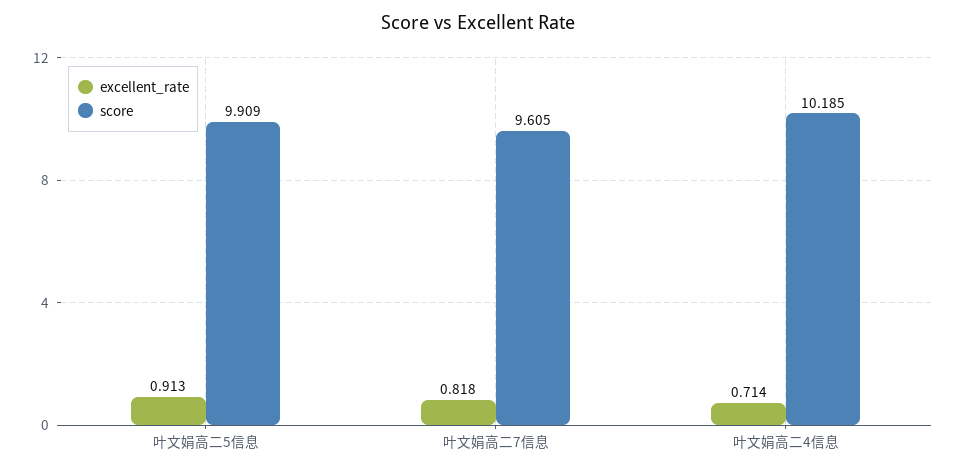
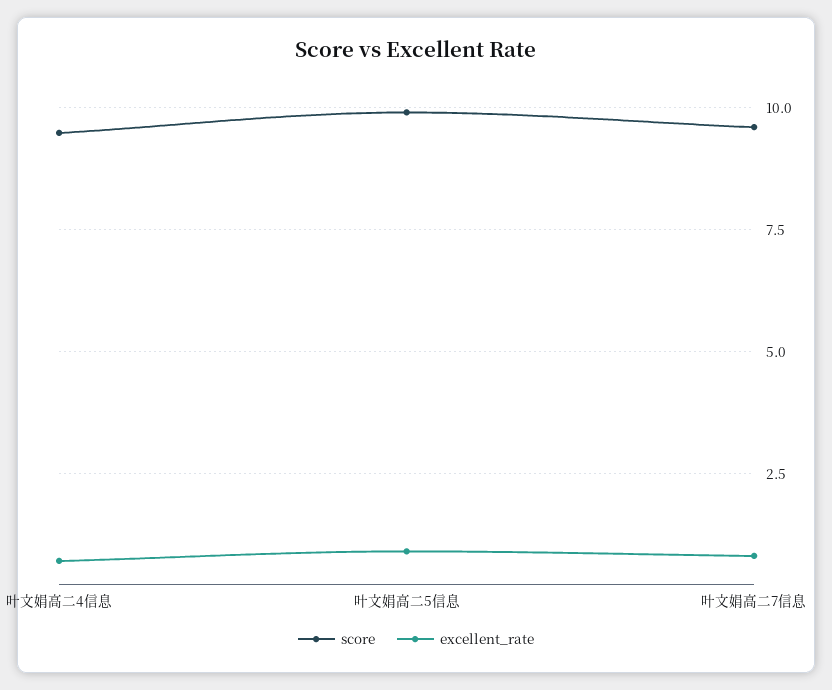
  {
    "excellent_rate": {
      "叶文娟高二5信息": 0.913,
      "叶文娟高二7信息": 0.818,
      "叶文娟高二4信息": 0.714
    },
    "score": {
      "叶文娟高二5信息": 9.909,
      "叶文娟高二7信息": 9.605,
-     "叶文娟高二4信息": 10.185
+     "叶文娟高二4信息": 9.5
    }
  }

